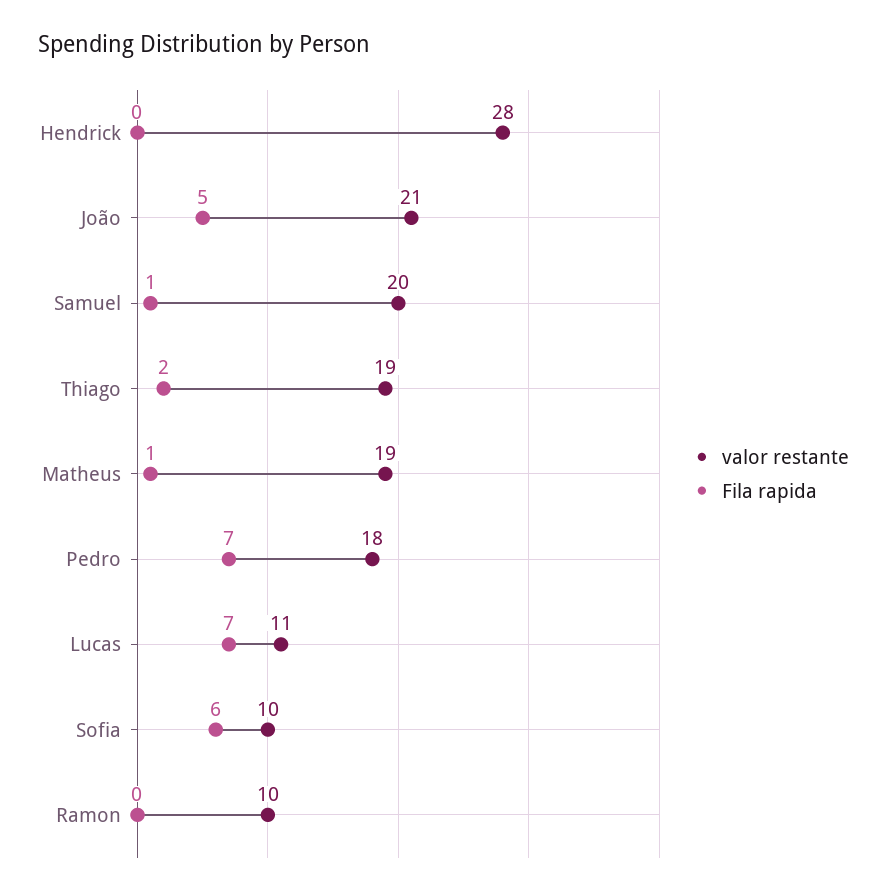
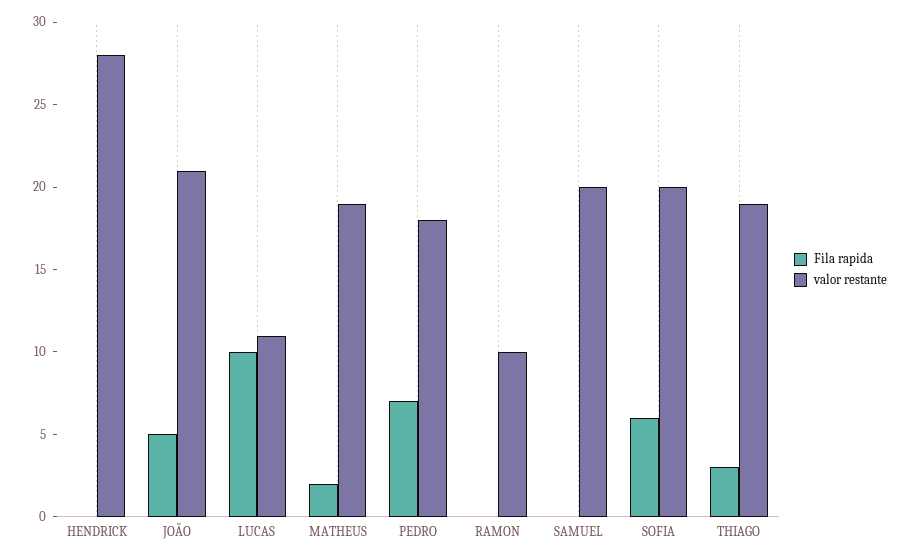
  {
    "valor restante": {
      "Hendrick": 28,
      "João": 21,
      "Samuel": 20,
      "Thiago": 19,
      "Matheus": 19,
      "Pedro": 18,
      "Lucas": 11,
-     "Sofia": 10,
+     "Sofia": 20,
      "Ramon": 10
    },
    "Fila rapida": {
      "Hendrick": 0,
      "João": 5,
-     "Samuel": 1,
+     "Samuel": 0,
-     "Thiago": 2,
+     "Thiago": 3,
-     "Matheus": 1,
+     "Matheus": 2,
      "Pedro": 7,
-     "Lucas": 7,
+     "Lucas": 10,
      "Sofia": 6,
      "Ramon": 0
    }
  }

